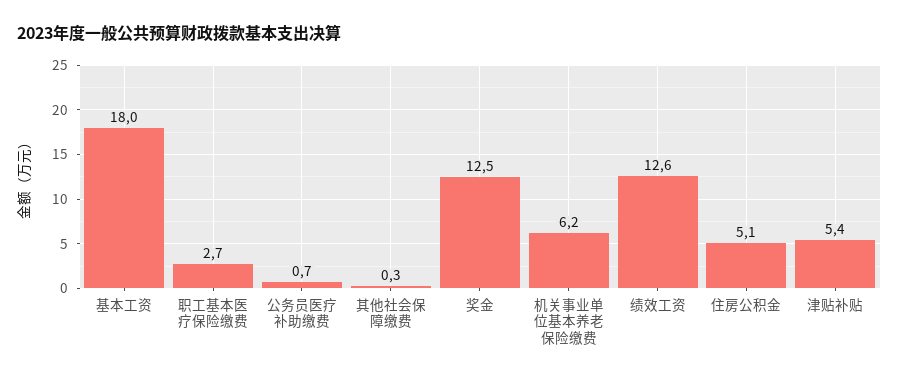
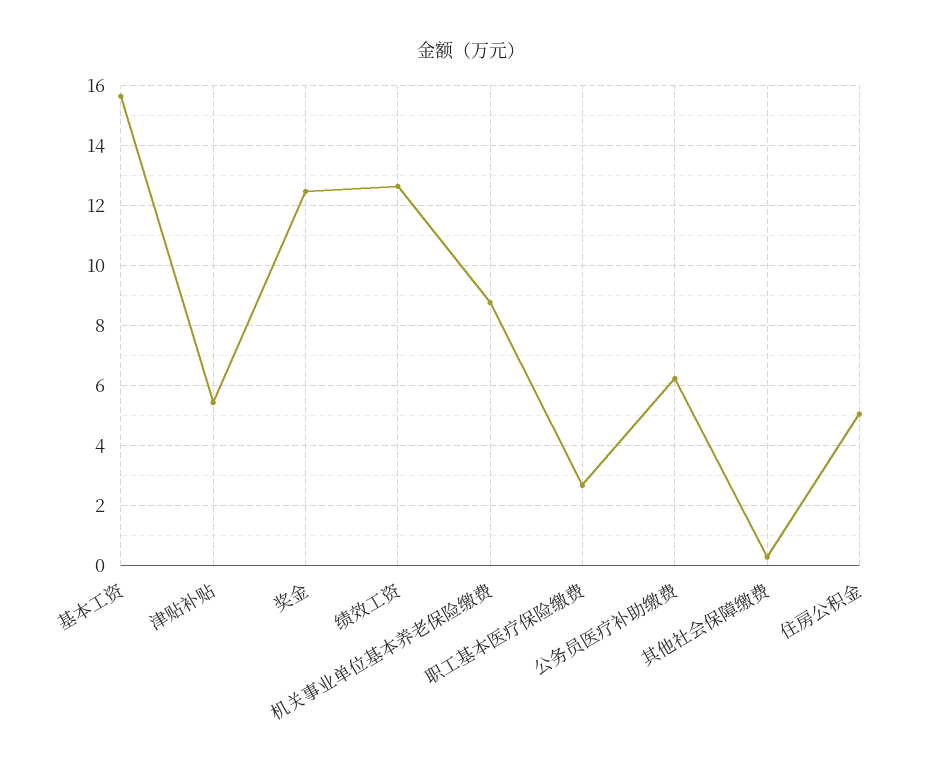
  {
-   "基本工资": 18,
+   "基本工资": 15.6,
    "职工基本医疗保险缴费": 2.7,
-   "公务员医疗补助缴费": 0.7,
+   "公务员医疗补助缴费": 6.2,
    "其他社会保障缴费": 0.3,
    "奖金": 12.5,
-   "机关事业单位基本养老保险缴费": 6.2,
+   "机关事业单位基本养老保险缴费": 8.8,
    "绩效工资": 12.6,
    "住房公积金": 5.1,
    "津贴补贴": 5.4
  }

